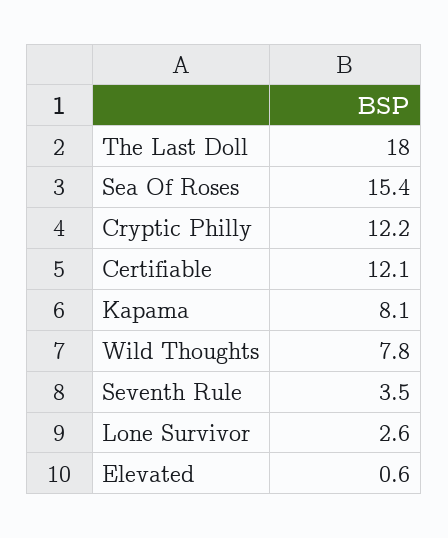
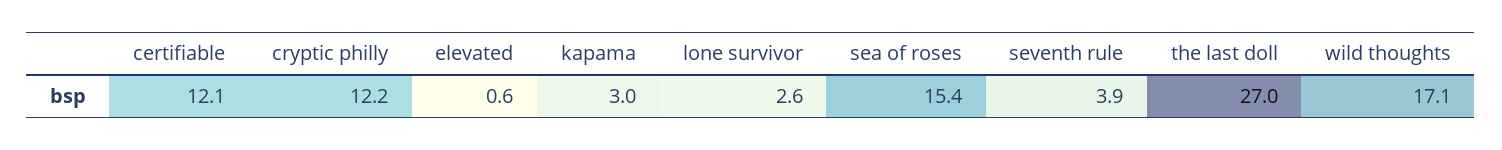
  {
-   "The Last Doll": 18,
+   "The Last Doll": 27,
    "Sea Of Roses": 15.4,
    "Cryptic Philly": 12.2,
    "Certifiable": 12.1,
-   "Kapama": 8.1,
+   "Kapama": 3,
-   "Wild Thoughts": 7.8,
+   "Wild Thoughts": 17.1,
-   "Seventh Rule": 3.5,
+   "Seventh Rule": 3.9,
    "Lone Survivor": 2.6,
    "Elevated": 0.6
  }

